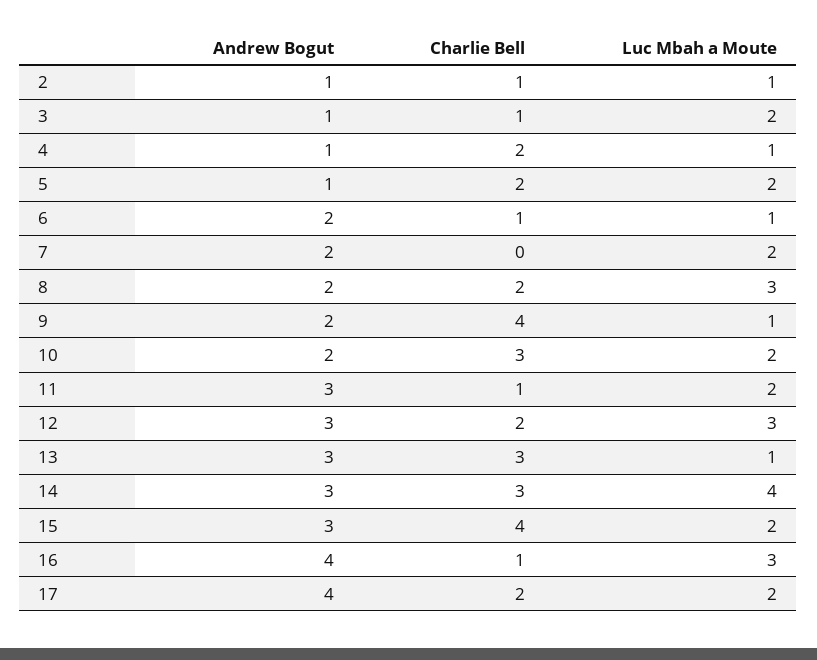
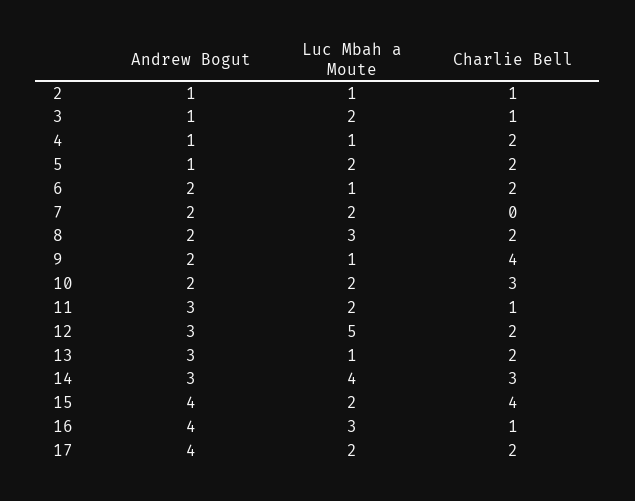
  {
    "Andrew Bogut": {
      "2": 1,
      "3": 1,
      "4": 1,
      "5": 1,
      "6": 2,
      "7": 2,
      "8": 2,
      "9": 2,
      "10": 2,
      "11": 3,
      "12": 3,
      "13": 3,
      "14": 3,
-     "15": 3,
+     "15": 4,
      "16": 4,
      "17": 4
    },
    "Charlie Bell": {
      "2": 1,
      "3": 1,
      "4": 2,
      "5": 2,
-     "6": 1,
+     "6": 2,
      "7": 0,
      "8": 2,
      "9": 4,
      "10": 3,
      "11": 1,
      "12": 2,
-     "13": 3,
+     "13": 2,
      "14": 3,
      "15": 4,
      "16": 1,
      "17": 2
    },
    "Luc Mbah a Moute": {
      "2": 1,
      "3": 2,
      "4": 1,
      "5": 2,
      "6": 1,
      "7": 2,
      "8": 3,
      "9": 1,
      "10": 2,
      "11": 2,
-     "12": 3,
+     "12": 5,
      "13": 1,
      "14": 4,
      "15": 2,
      "16": 3,
      "17": 2
    }
  }

